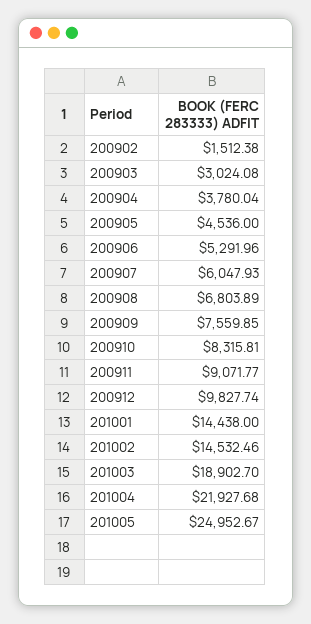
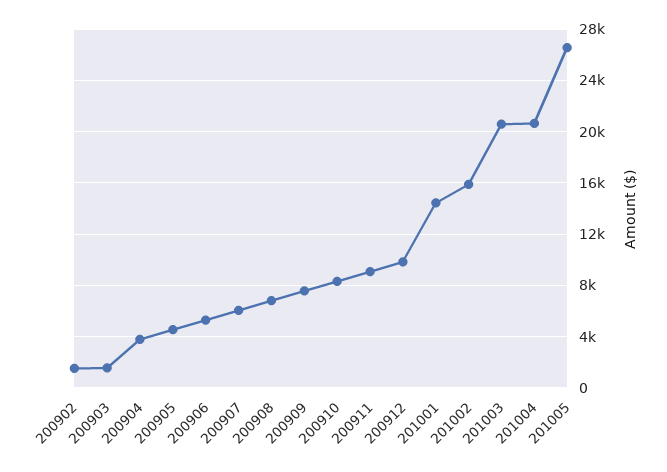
  {
    "200902": 1512.38,
-   "200903": 3024.08,
+   "200903": 1500,
    "200904": 3780.04,
    "200905": 4536,
    "200906": 5291.96,
    "200907": 6047.93,
    "200908": 6803.89,
    "200909": 7559.85,
    "200910": 8315.81,
    "200911": 9071.77,
    "200912": 9827.74,
    "201001": 14438,
-   "201002": 14532.46,
+   "201002": 16000,
-   "201003": 18902.7,
+   "201003": 20500,
-   "201004": 21927.68,
+   "201004": 20500,
-   "201005": 24952.67
+   "201005": 26500
  }

